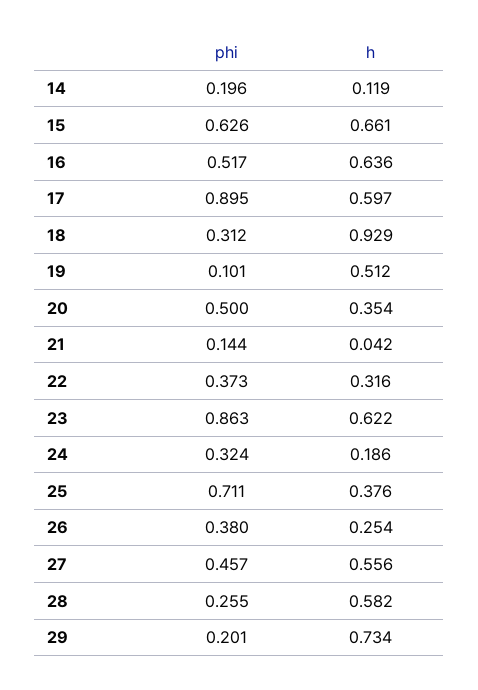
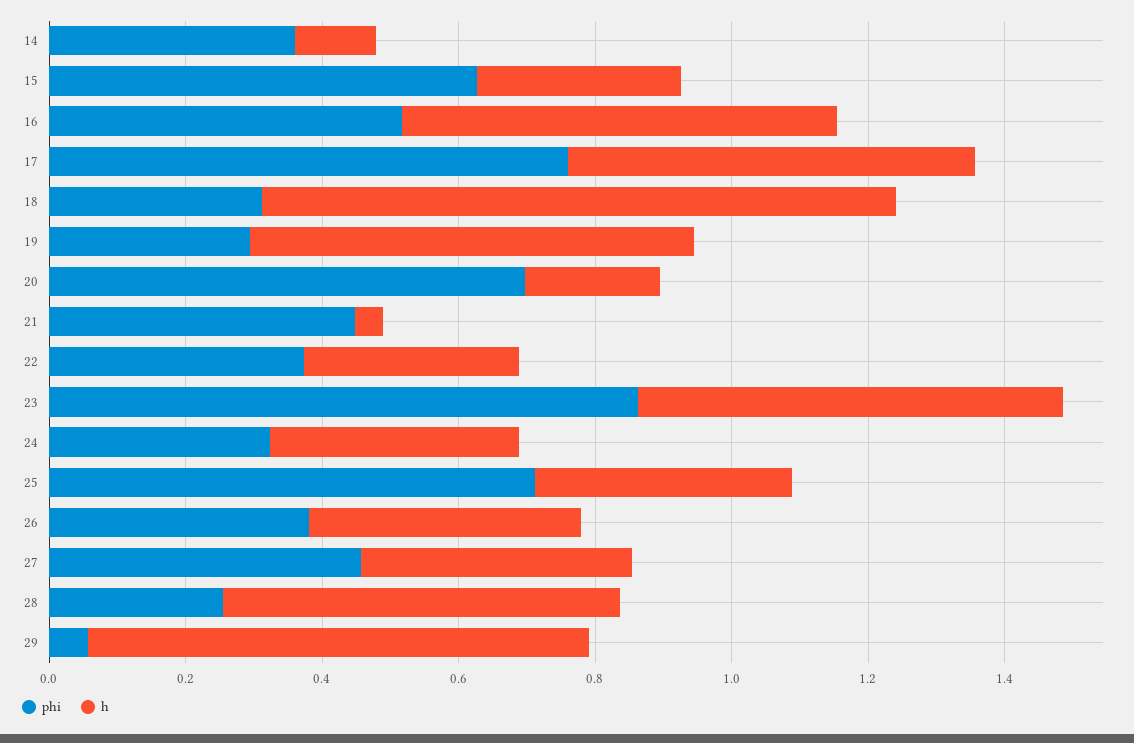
  {
    "phi": {
-     "14": 0.196,
+     "14": 0.35,
      "15": 0.626,
      "16": 0.517,
-     "17": 0.895,
+     "17": 0.75,
      "18": 0.312,
-     "19": 0.101,
+     "19": 0.3,
-     "20": 0.5,
+     "20": 0.7,
-     "21": 0.144,
+     "21": 0.45,
      "22": 0.373,
      "23": 0.863,
      "24": 0.324,
      "25": 0.711,
      "26": 0.38,
      "27": 0.457,
      "28": 0.255,
-     "29": 0.201
+     "29": 0.05
    },
    "h": {
      "14": 0.119,
-     "15": 0.661,
+     "15": 0.3,
      "16": 0.636,
      "17": 0.597,
      "18": 0.929,
-     "19": 0.512,
+     "19": 0.65,
-     "20": 0.354,
+     "20": 0.2,
      "21": 0.042,
      "22": 0.316,
      "23": 0.622,
-     "24": 0.186,
+     "24": 0.35,
      "25": 0.376,
-     "26": 0.254,
+     "26": 0.4,
-     "27": 0.556,
+     "27": 0.4,
      "28": 0.582,
      "29": 0.734
    }
  }

